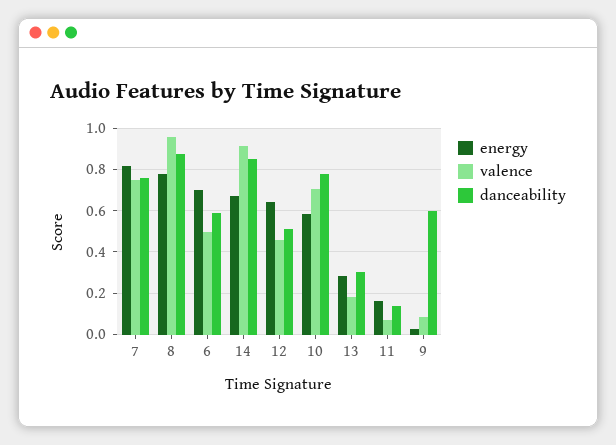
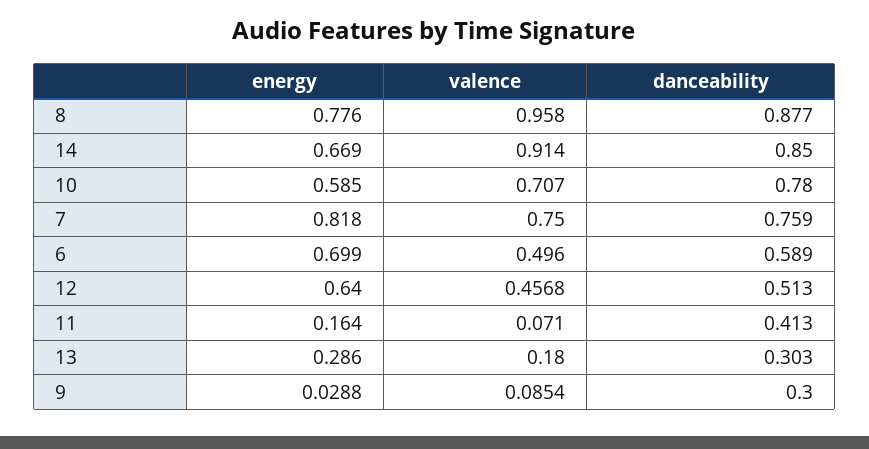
  {
    "energy": {
      "7": 0.818,
      "8": 0.776,
      "6": 0.699,
      "14": 0.669,
      "12": 0.64,
      "10": 0.585,
      "13": 0.286,
      "11": 0.164,
      "9": 0.0288
    },
    "valence": {
      "7": 0.75,
      "8": 0.958,
      "6": 0.496,
      "14": 0.914,
      "12": 0.4568,
      "10": 0.707,
      "13": 0.18,
      "11": 0.071,
      "9": 0.0854
    },
    "danceability": {
      "7": 0.759,
      "8": 0.877,
      "6": 0.589,
      "14": 0.85,
      "12": 0.513,
      "10": 0.78,
      "13": 0.303,
-     "11": 0.15,
+     "11": 0.413,
-     "9": 0.6
+     "9": 0.3
    }
  }

